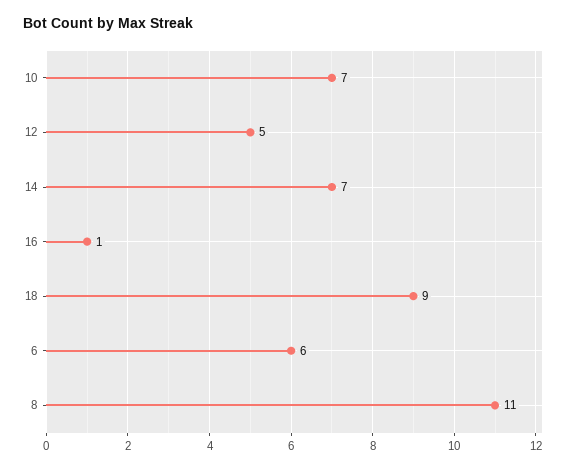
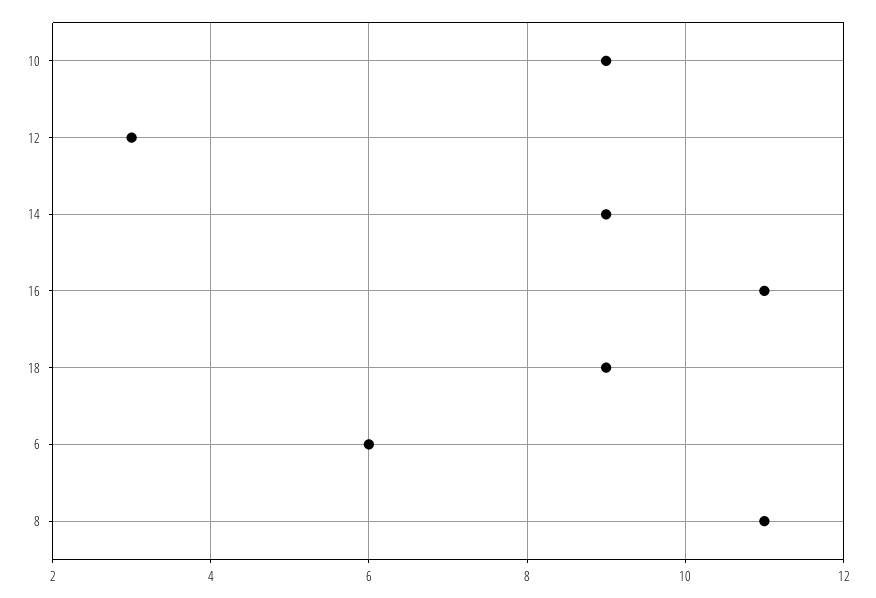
  {
-   "10": 7,
+   "10": 9,
-   "12": 5,
+   "12": 3,
-   "14": 7,
+   "14": 9,
-   "16": 1,
+   "16": 11,
    "18": 9,
    "6": 6,
    "8": 11
  }

